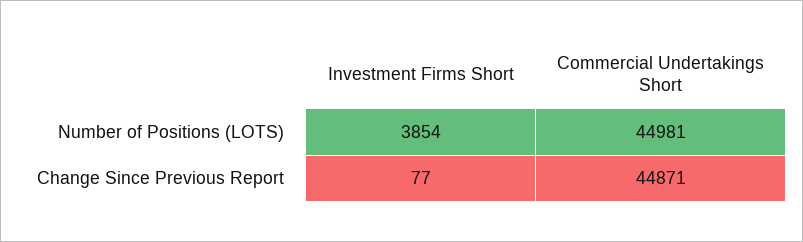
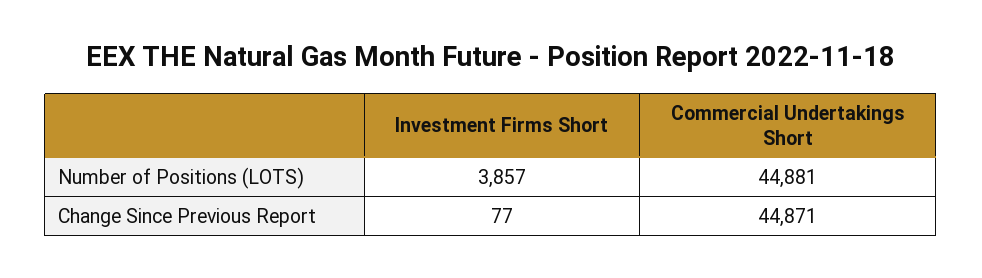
  {
    "Investment Firms Short": {
-     "Number of Positions (LOTS)": 3854,
+     "Number of Positions (LOTS)": 3857,
      "Change Since Previous Report": 77
    },
    "Commercial Undertakings Short": {
-     "Number of Positions (LOTS)": 44981,
+     "Number of Positions (LOTS)": 44881,
      "Change Since Previous Report": 44871
    }
  }

